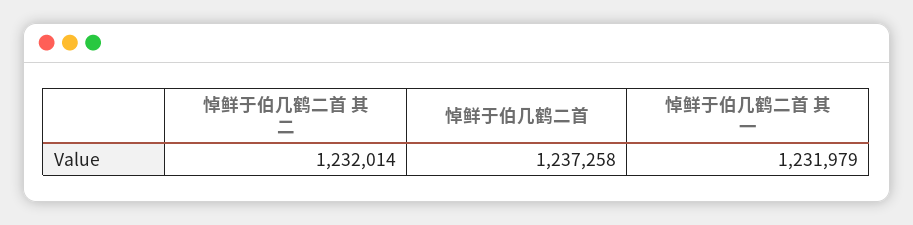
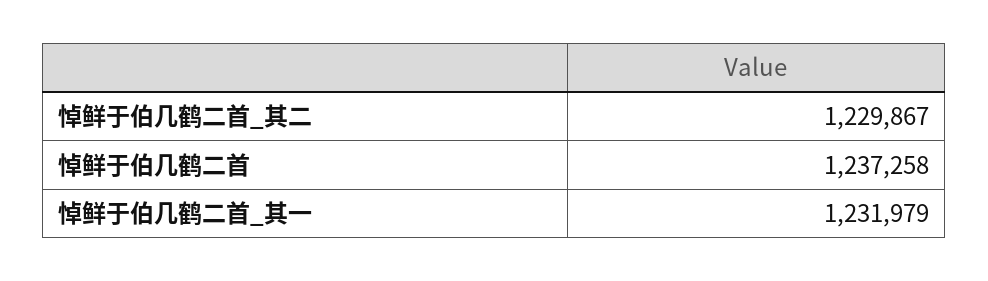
  {
-   "悼鲜于伯几鹤二首 其二": 1232014,
+   "悼鲜于伯几鹤二首 其二": 1229867,
    "悼鲜于伯几鹤二首": 1237258,
    "悼鲜于伯几鹤二首 其一": 1231979
  }

